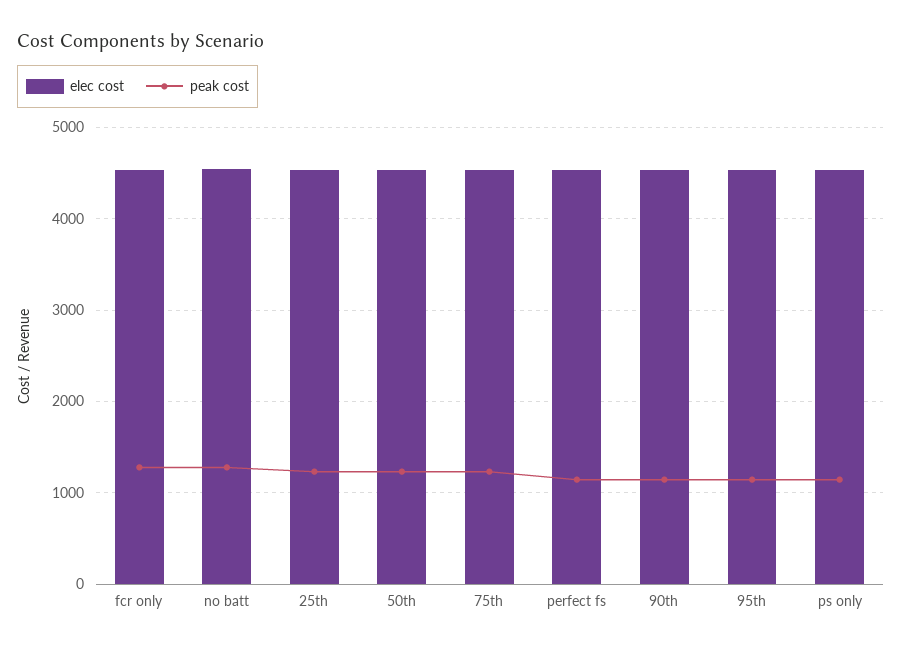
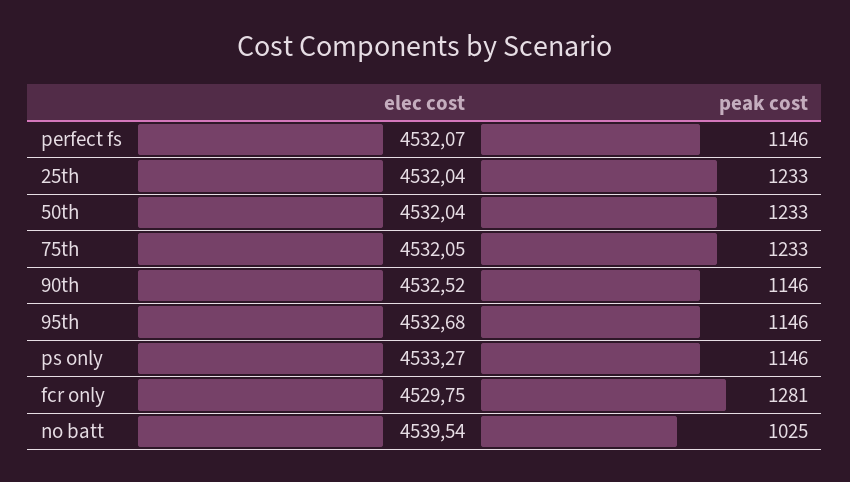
  {
    "elec cost": {
      "fcr only": 4529.75,
      "no batt": 4539.54,
      "25th": 4532.04,
      "50th": 4532.04,
      "75th": 4532.05,
      "perfect fs": 4532.07,
      "90th": 4532.52,
      "95th": 4532.68,
      "ps only": 4533.27
    },
    "peak cost": {
      "fcr only": 1281,
-     "no batt": 1300,
+     "no batt": 1025,
      "25th": 1233,
      "50th": 1233,
      "75th": 1233,
      "perfect fs": 1146,
      "90th": 1146,
      "95th": 1146,
      "ps only": 1146
    }
  }

